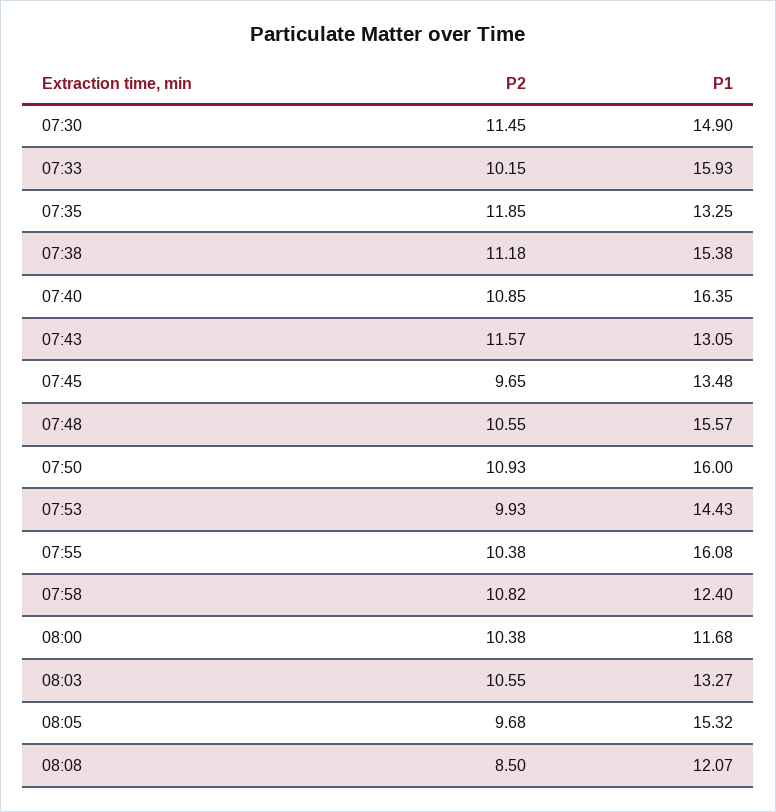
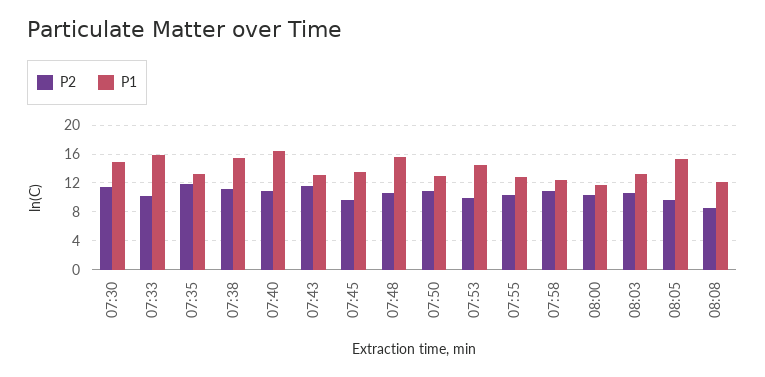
  {
    "P2": {
      "07:30": 11.45,
      "07:33": 10.15,
      "07:35": 11.85,
      "07:38": 11.18,
      "07:40": 10.85,
      "07:43": 11.57,
      "07:45": 9.65,
      "07:48": 10.55,
      "07:50": 10.93,
      "07:53": 9.93,
      "07:55": 10.38,
      "07:58": 10.82,
      "08:00": 10.38,
      "08:03": 10.55,
      "08:05": 9.68,
      "08:08": 8.5
    },
    "P1": {
      "07:30": 14.9,
      "07:33": 15.93,
      "07:35": 13.25,
      "07:38": 15.38,
      "07:40": 16.35,
      "07:43": 13.05,
      "07:45": 13.48,
      "07:48": 15.57,
-     "07:50": 16,
+     "07:50": 13,
      "07:53": 14.43,
-     "07:55": 16.08,
+     "07:55": 13,
      "07:58": 12.4,
      "08:00": 11.68,
      "08:03": 13.27,
      "08:05": 15.32,
      "08:08": 12.07
    }
  }

